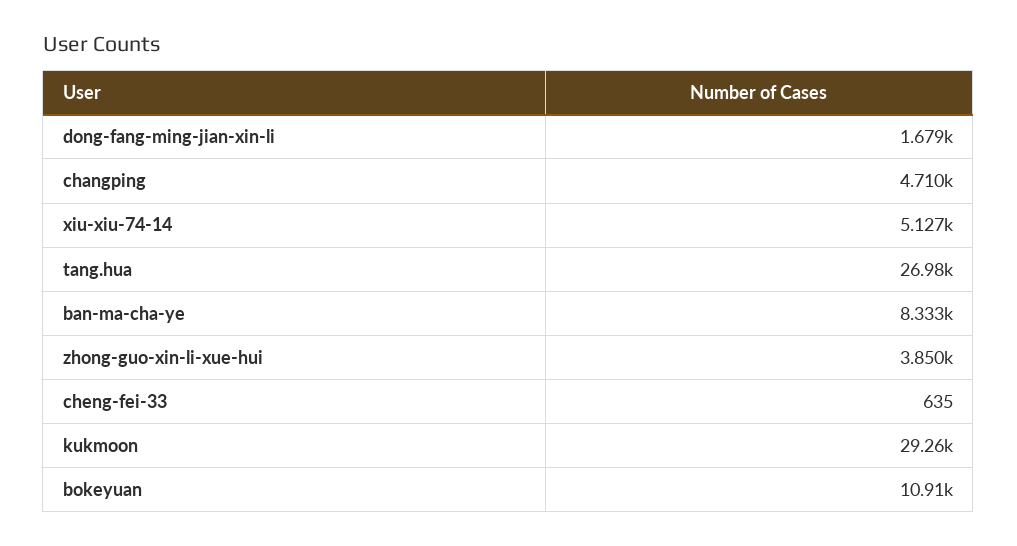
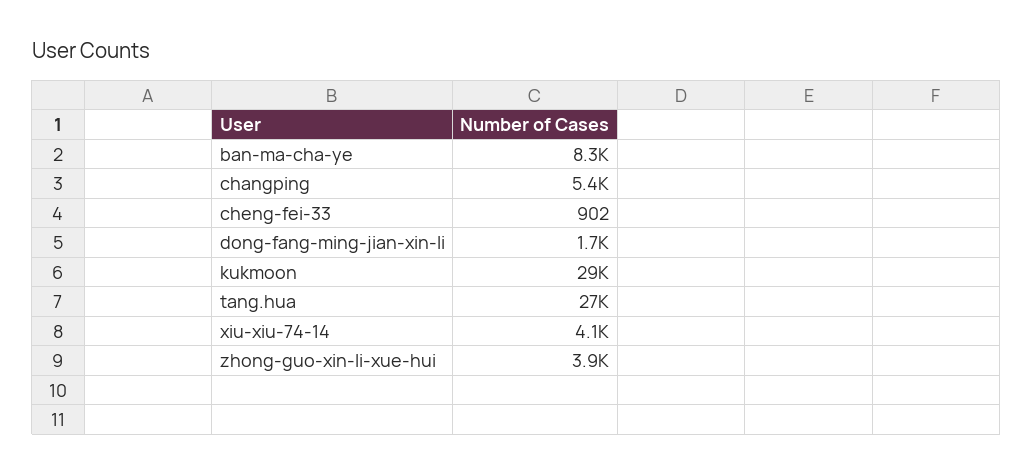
  {
    "dong-fang-ming-jian-xin-li": 1679,
-   "changping": 4710,
+   "changping": 5400,
-   "xiu-xiu-74-14": 5127,
+   "xiu-xiu-74-14": 4100,
    "tang.hua": 26980,
    "ban-ma-cha-ye": 8333,
    "zhong-guo-xin-li-xue-hui": 3850,
-   "cheng-fei-33": 635,
+   "cheng-fei-33": 902,
-   "kukmoon": 29260,
+   "kukmoon": 29260
-   "bokeyuan": 10910
  }

